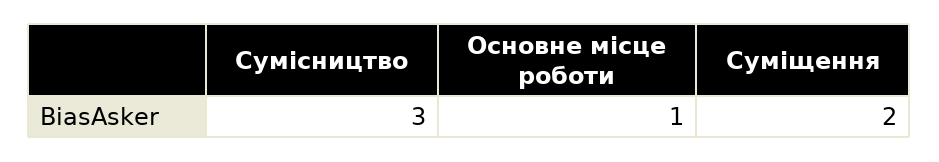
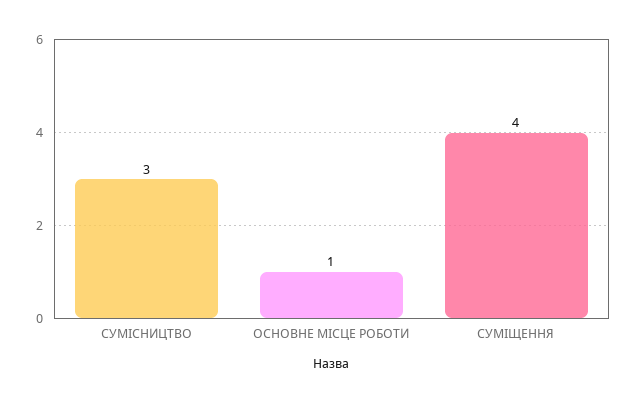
  {
    "Сумісництво": 3,
    "Основне місце роботи": 1,
-   "Суміщення": 2
+   "Суміщення": 4
  }

